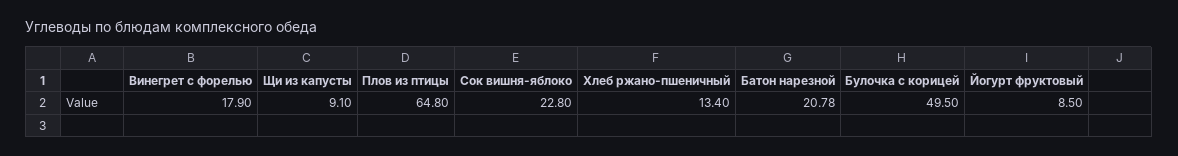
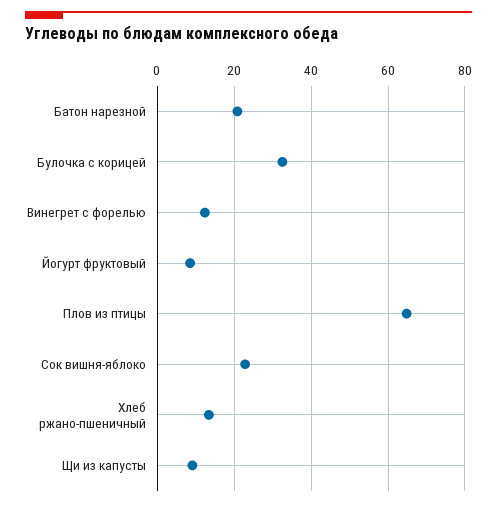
  {
-   "Винегрет с форелью": 17.9,
+   "Винегрет с форелью": 12,
    "Щи из капусты": 9.1,
    "Плов из птицы": 64.8,
    "Сок вишня-яблоко": 22.8,
    "Хлеб ржано-пшеничный": 13.4,
    "Батон нарезной": 20.78,
-   "Булочка с корицей": 49.5,
+   "Булочка с корицей": 32,
    "Йогурт фруктовый": 8.5
  }

